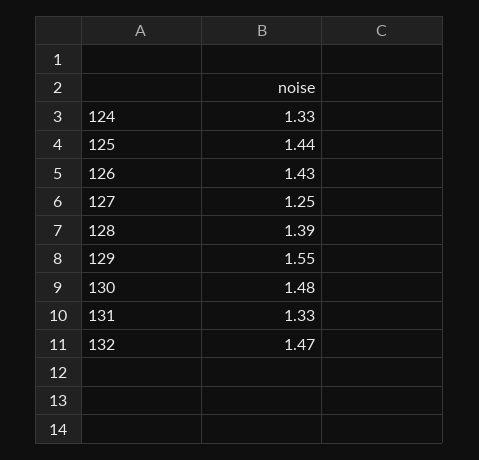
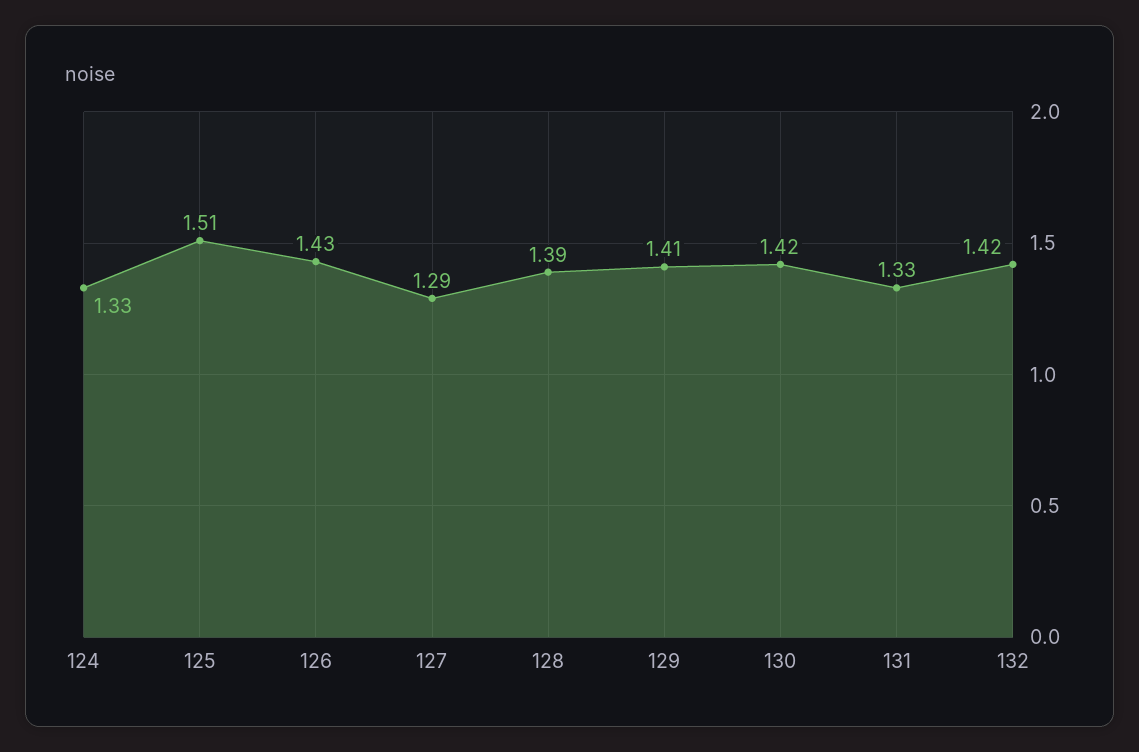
  {
    "124": 1.33,
-   "125": 1.44,
+   "125": 1.51,
    "126": 1.43,
-   "127": 1.25,
+   "127": 1.29,
    "128": 1.39,
-   "129": 1.55,
+   "129": 1.41,
-   "130": 1.48,
+   "130": 1.42,
    "131": 1.33,
-   "132": 1.47
+   "132": 1.42
  }

